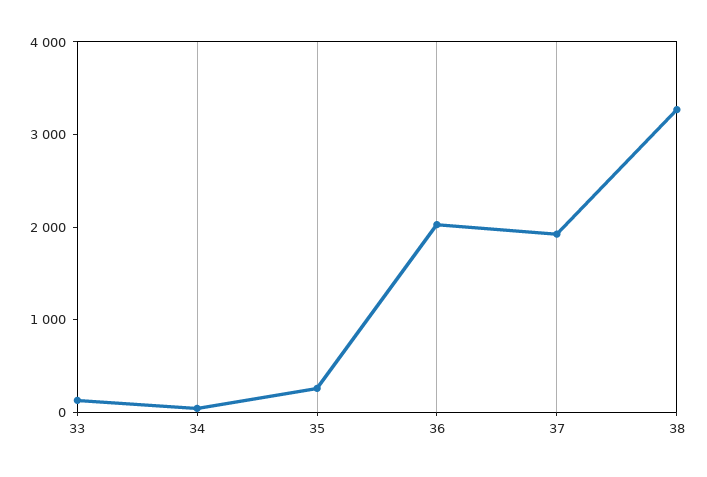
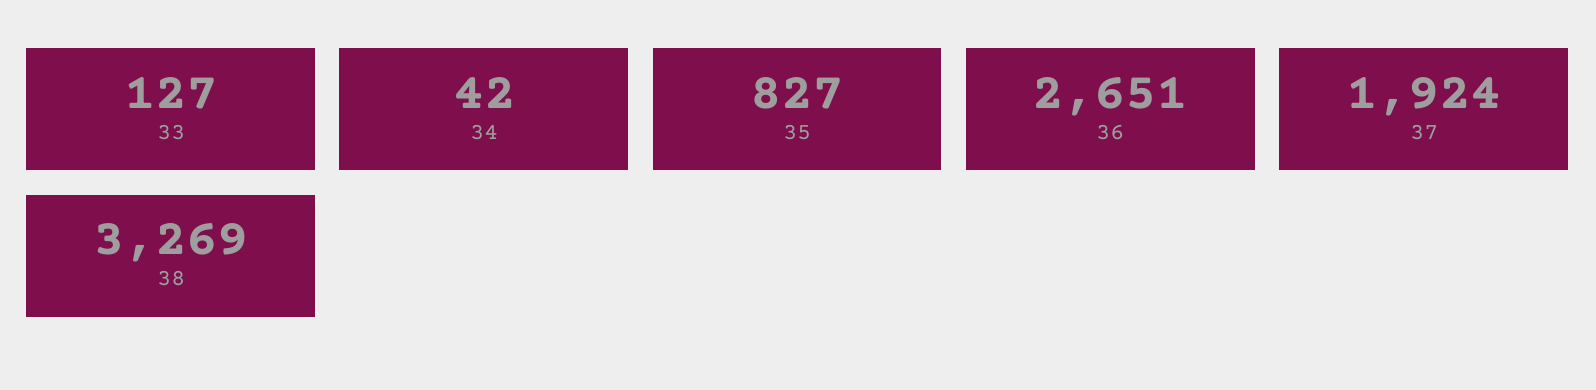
  {
    "33": 127,
    "34": 42,
-   "35": 200,
+   "35": 827,
-   "36": 2000,
+   "36": 2651,
    "37": 1924,
    "38": 3269
  }

